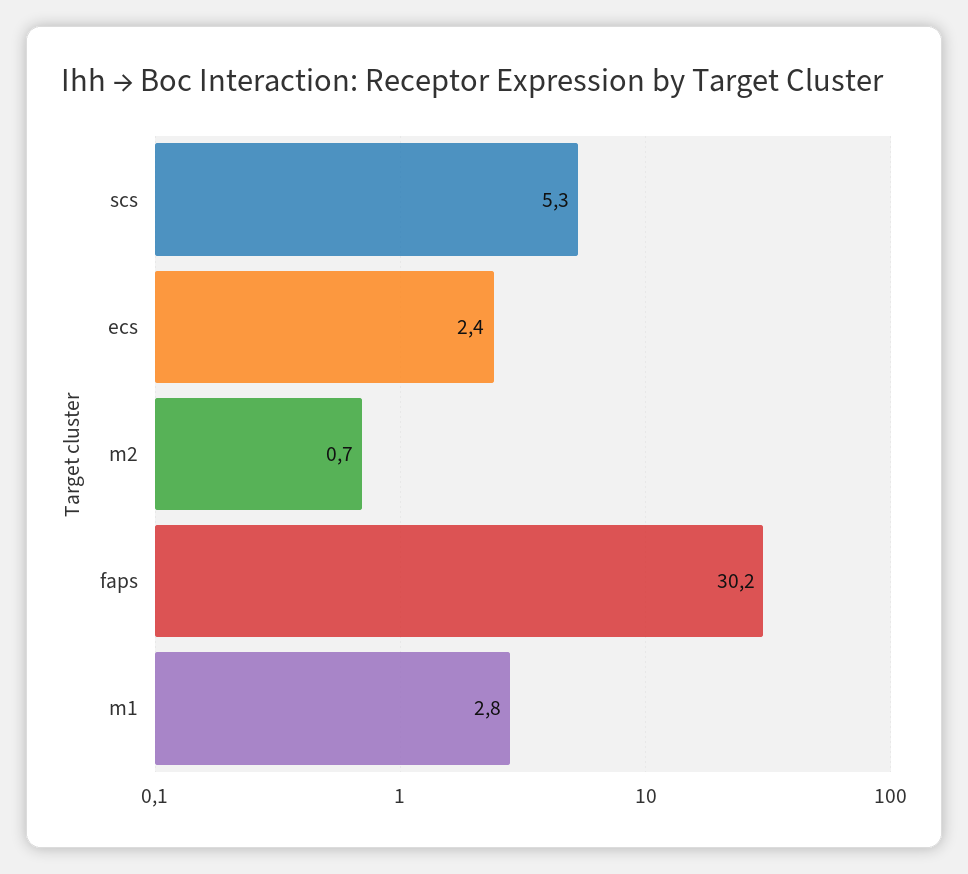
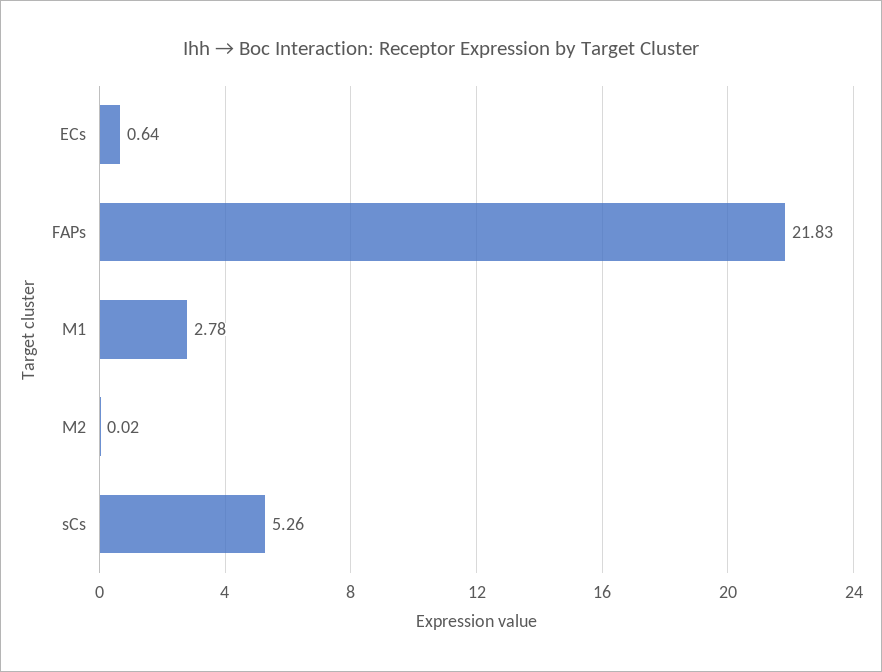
  {
    "scs": 5.26,
-   "ecs": 2.4,
+   "ecs": 0.64,
-   "m2": 0.7,
+   "m2": 0.02,
-   "faps": 30.2,
+   "faps": 21.83,
    "m1": 2.78
  }

